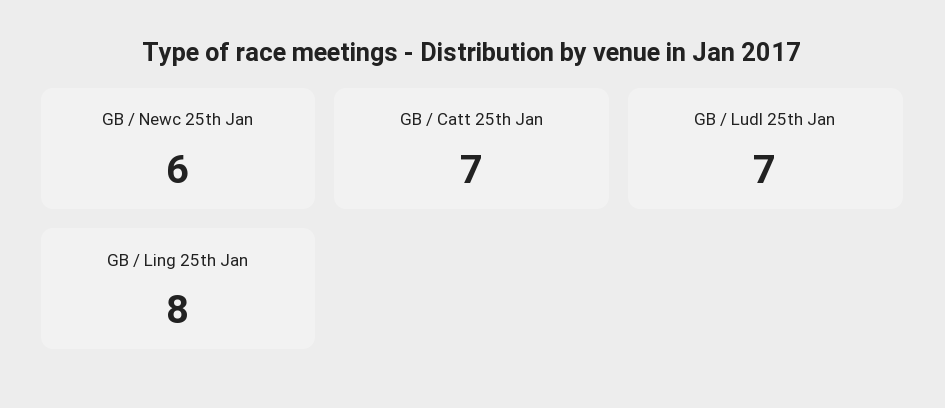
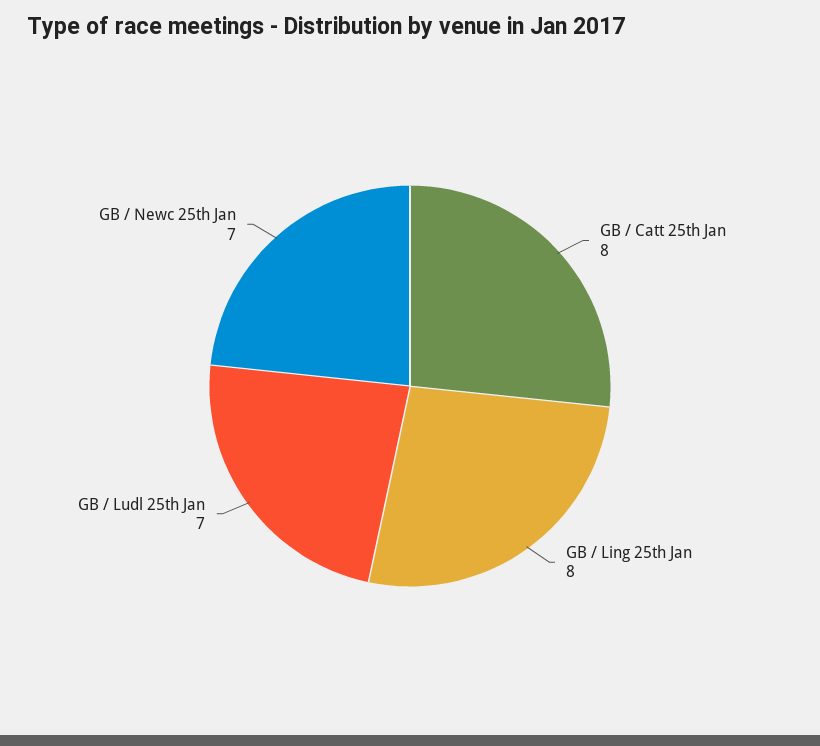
  {
-   "GB / Newc 25th Jan": 6,
+   "GB / Newc 25th Jan": 7,
-   "GB / Catt 25th Jan": 7,
+   "GB / Catt 25th Jan": 8,
    "GB / Ludl 25th Jan": 7,
    "GB / Ling 25th Jan": 8
  }

